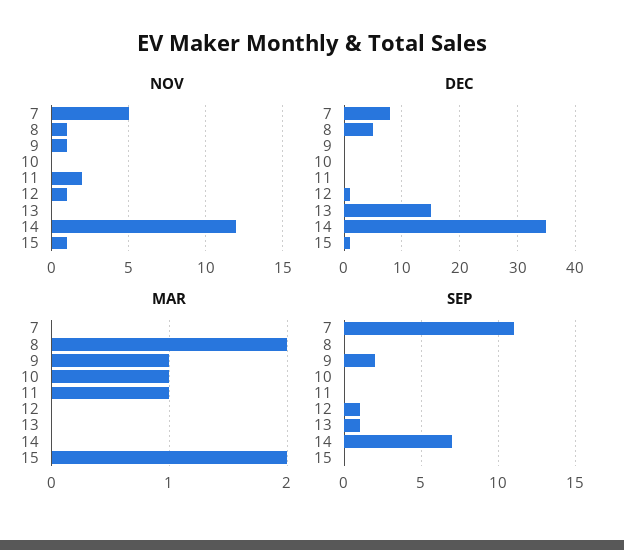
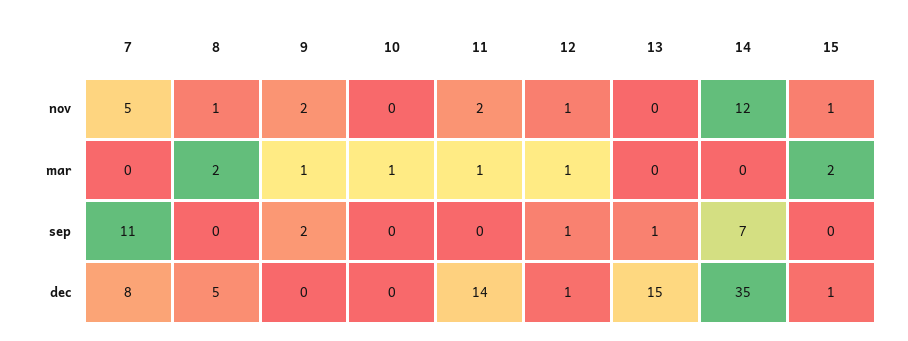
  {
    "NOV": {
      "7": 5,
      "8": 1,
-     "9": 1,
+     "9": 2,
      "10": 0,
      "11": 2,
      "12": 1,
      "13": 0,
      "14": 12,
      "15": 1
    },
    "DEC": {
      "7": 8,
      "8": 5,
      "9": 0,
      "10": 0,
-     "11": 0,
+     "11": 14,
      "12": 1,
      "13": 15,
      "14": 35,
      "15": 1
    },
    "MAR": {
      "7": 0,
      "8": 2,
      "9": 1,
      "10": 1,
      "11": 1,
-     "12": 0,
+     "12": 1,
      "13": 0,
      "14": 0,
      "15": 2
    },
    "SEP": {
      "7": 11,
      "8": 0,
      "9": 2,
      "10": 0,
      "11": 0,
      "12": 1,
      "13": 1,
      "14": 7,
      "15": 0
    }
  }

